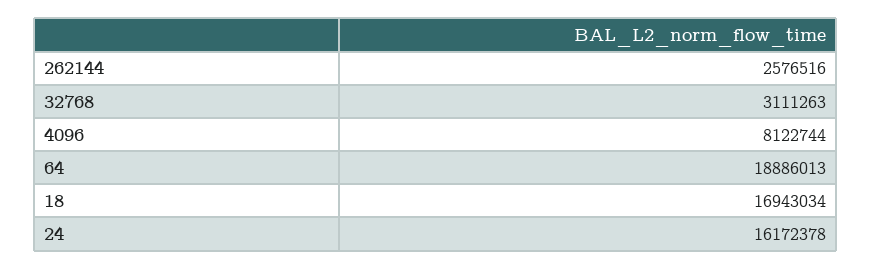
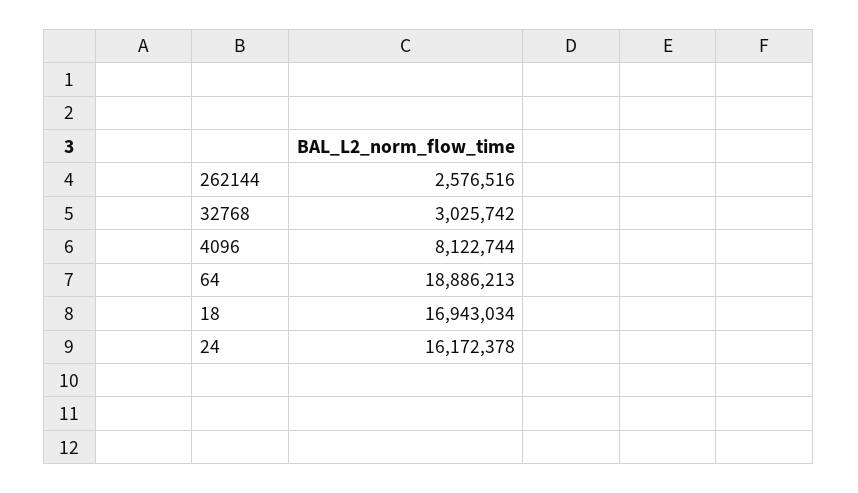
  {
    "262144": 2576516,
-   "32768": 3111263,
+   "32768": 3025742,
    "4096": 8122744,
-   "64": 18886013,
+   "64": 18886213,
    "18": 16943034,
    "24": 16172378
  }

